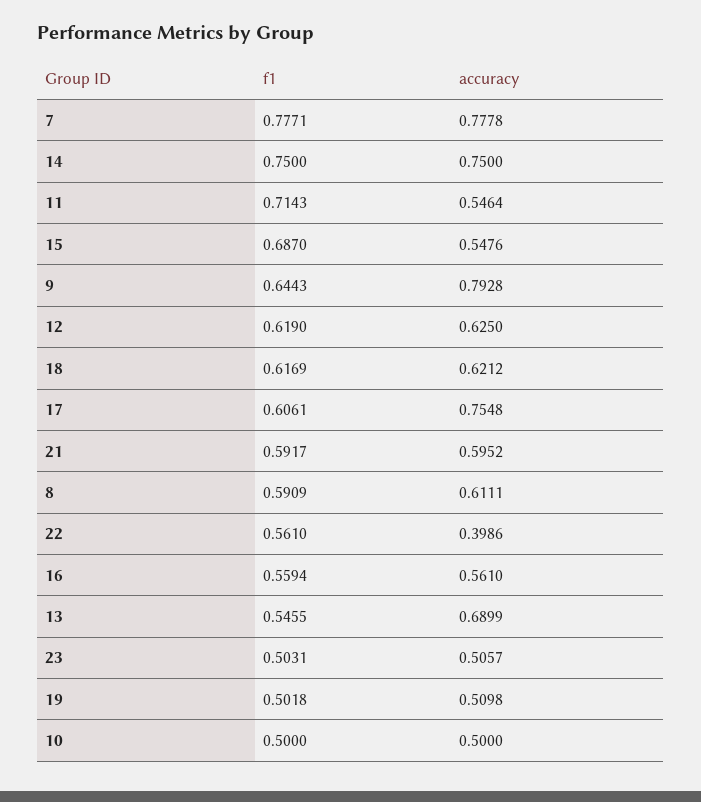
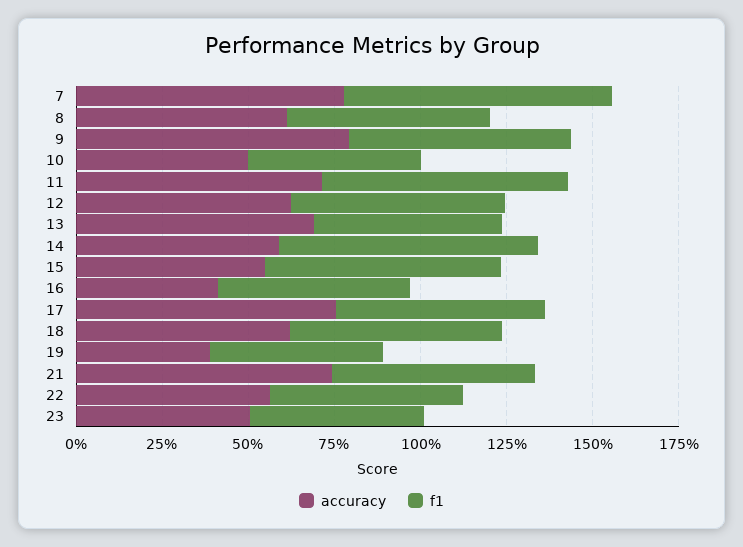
  {
    "f1": {
      "7": 0.7771,
      "14": 0.75,
      "11": 0.7143,
      "15": 0.687,
      "9": 0.6443,
      "12": 0.619,
      "18": 0.6169,
      "17": 0.6061,
      "21": 0.5917,
      "8": 0.5909,
      "22": 0.561,
      "16": 0.5594,
      "13": 0.5455,
      "23": 0.5031,
      "19": 0.5018,
      "10": 0.5
    },
    "accuracy": {
      "7": 0.7778,
-     "14": 0.75,
+     "14": 0.6,
-     "11": 0.5464,
+     "11": 0.7,
      "15": 0.5476,
      "9": 0.7928,
      "12": 0.625,
      "18": 0.6212,
      "17": 0.7548,
-     "21": 0.5952,
+     "21": 0.75,
      "8": 0.6111,
-     "22": 0.3986,
+     "22": 0.55,
-     "16": 0.561,
+     "16": 0.4,
      "13": 0.6899,
      "23": 0.5057,
-     "19": 0.5098,
+     "19": 0.4,
      "10": 0.5
    }
  }

